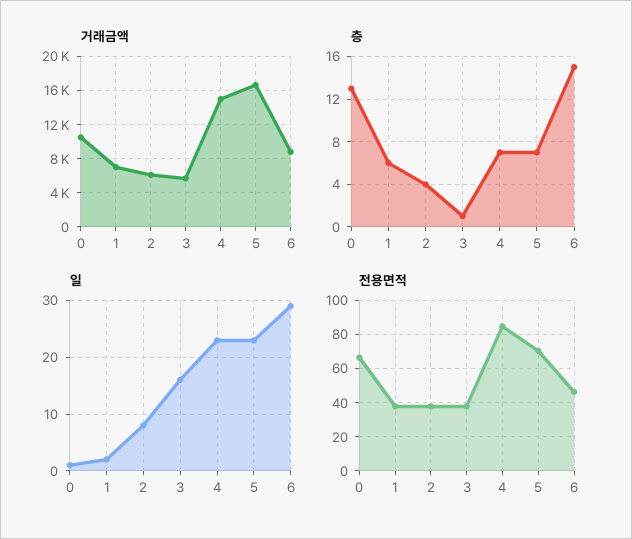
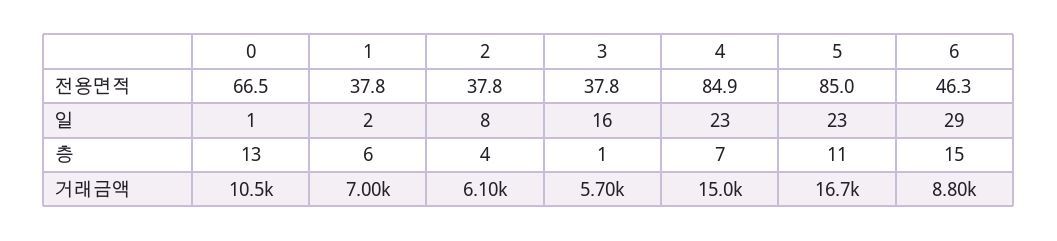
  {
    "거래금액": {
      "0": 10500,
      "1": 7000,
      "2": 6100,
      "3": 5700,
      "4": 15000,
      "5": 16700,
      "6": 8800
    },
    "층": {
      "0": 13,
      "1": 6,
      "2": 4,
      "3": 1,
      "4": 7,
-     "5": 7,
+     "5": 11,
      "6": 15
    },
    "일": {
      "0": 1,
      "1": 2,
      "2": 8,
      "3": 16,
      "4": 23,
      "5": 23,
      "6": 29
    },
    "전용면적": {
      "0": 66.5,
      "1": 37.8,
      "2": 37.8,
      "3": 37.8,
      "4": 84.9,
-     "5": 70,
+     "5": 85,
      "6": 46.3
    }
  }

